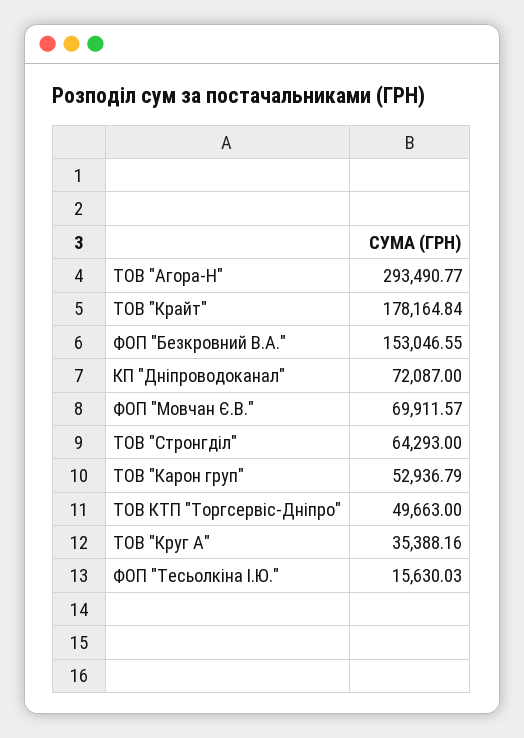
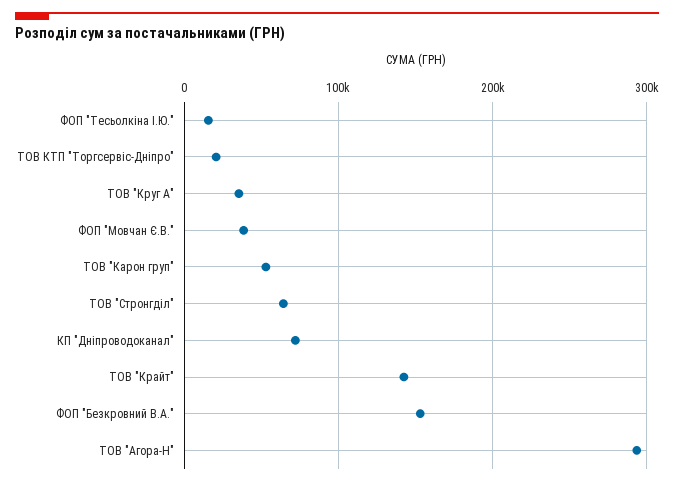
  {
    "ТОВ \"Агора-Н\"": 293490.77,
-   "ТОВ \"Крайт\"": 178164.84,
+   "ТОВ \"Крайт\"": 140000,
    "ФОП \"Безкровний В.А.\"": 153046.55,
    "КП \"Дніпроводоканал\"": 72087,
-   "ФОП \"Мовчан Є.В.\"": 69911.57,
+   "ФОП \"Мовчан Є.В.\"": 40000,
    "ТОВ \"Стронгділ\"": 64293,
    "ТОВ \"Карон груп\"": 52936.79,
-   "ТОВ КТП \"Торгсервіс-Дніпро\"": 49663,
+   "ТОВ КТП \"Торгсервіс-Дніпро\"": 20000,
    "ТОВ \"Круг А\"": 35388.16,
    "ФОП \"Тесьолкіна І.Ю.\"": 15630.03
  }

